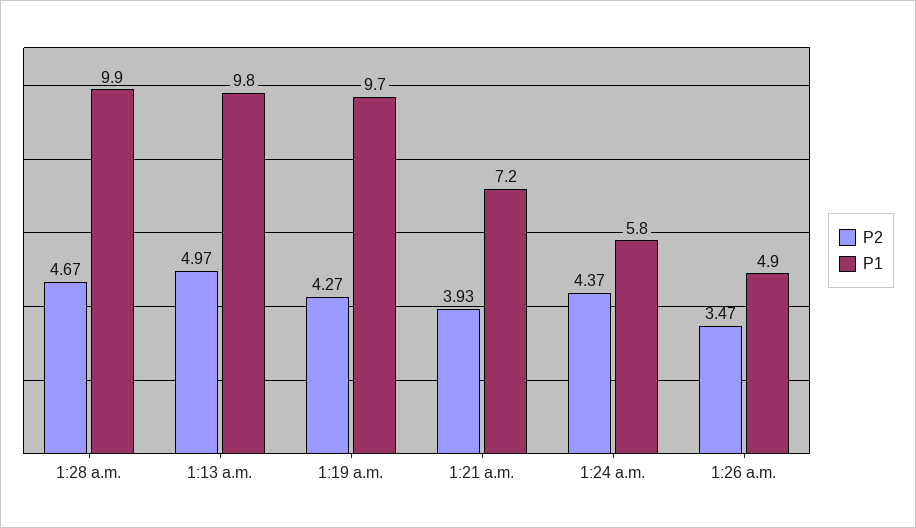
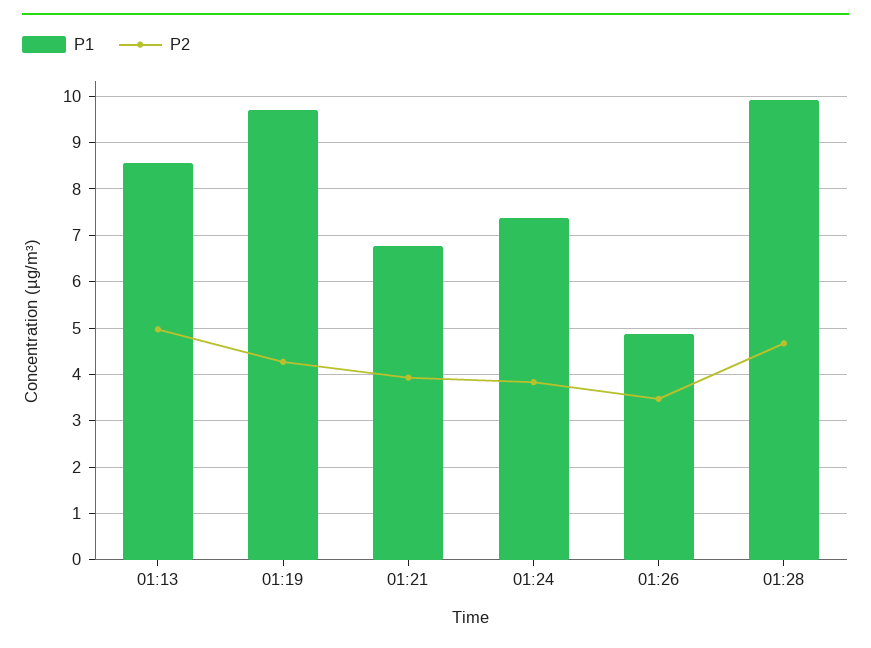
  {
    "P2": {
      "1:28 a.m.": 4.67,
      "1:13 a.m.": 4.97,
      "1:19 a.m.": 4.27,
      "1:21 a.m.": 3.93,
-     "1:24 a.m.": 4.37,
+     "1:24 a.m.": 3.8,
      "1:26 a.m.": 3.47
    },
    "P1": {
      "1:28 a.m.": 9.9,
-     "1:13 a.m.": 9.8,
+     "1:13 a.m.": 8.6,
      "1:19 a.m.": 9.7,
-     "1:21 a.m.": 7.2,
+     "1:21 a.m.": 6.8,
-     "1:24 a.m.": 5.8,
+     "1:24 a.m.": 7.4,
      "1:26 a.m.": 4.9
    }
  }

